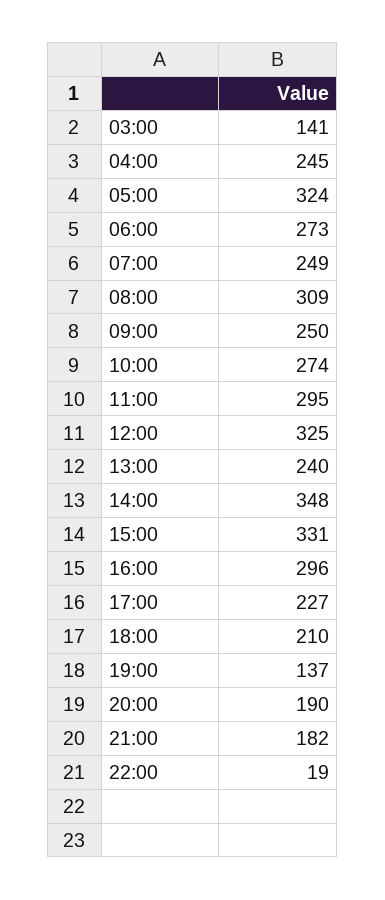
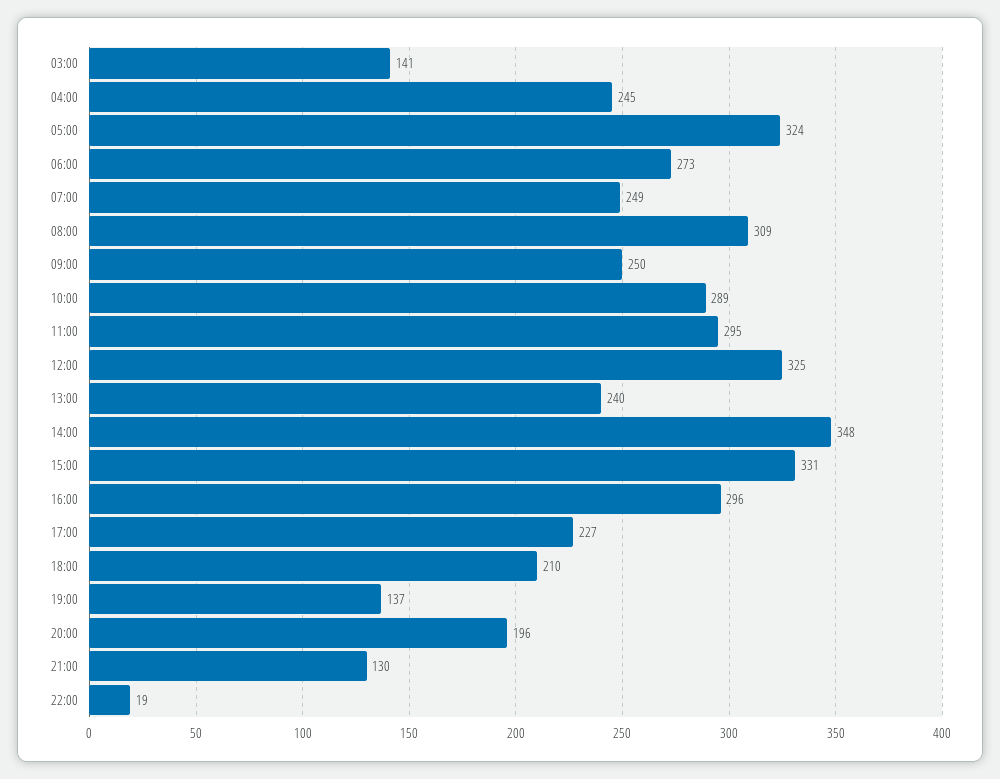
  {
    "03:00": 141,
    "04:00": 245,
    "05:00": 324,
    "06:00": 273,
    "07:00": 249,
    "08:00": 309,
    "09:00": 250,
-   "10:00": 274,
+   "10:00": 289,
    "11:00": 295,
    "12:00": 325,
    "13:00": 240,
    "14:00": 348,
    "15:00": 331,
    "16:00": 296,
    "17:00": 227,
    "18:00": 210,
    "19:00": 137,
-   "20:00": 190,
+   "20:00": 196,
-   "21:00": 182,
+   "21:00": 130,
    "22:00": 19
  }

